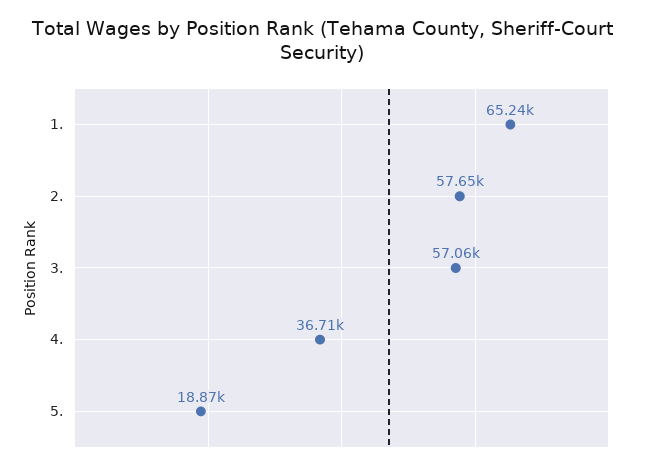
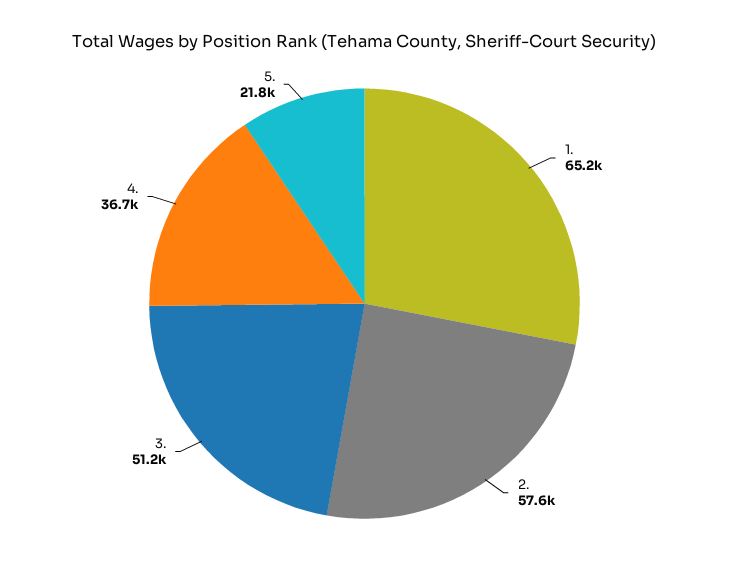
  {
    "1.": 65240,
    "2.": 57650,
-   "3.": 57060,
+   "3.": 51200,
    "4.": 36710,
-   "5.": 18870
+   "5.": 21800
  }

